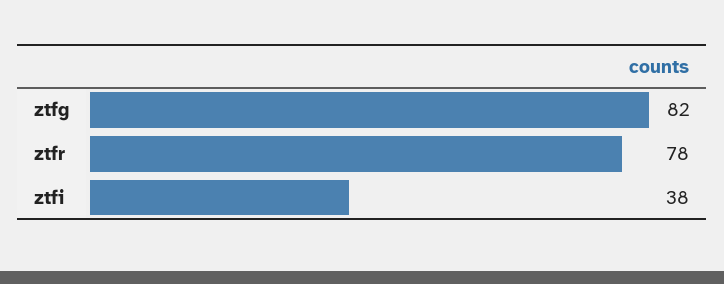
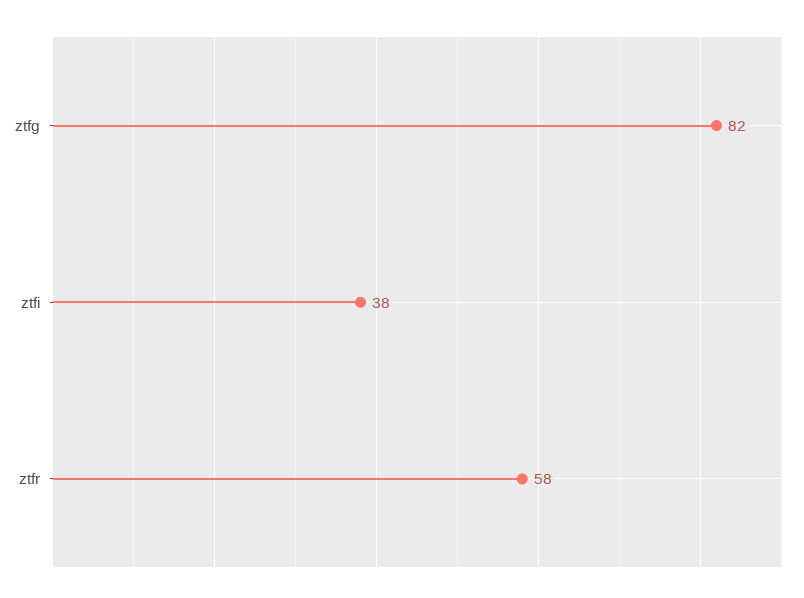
  {
    "ztfg": 82,
-   "ztfr": 78,
+   "ztfr": 58,
    "ztfi": 38
  }

